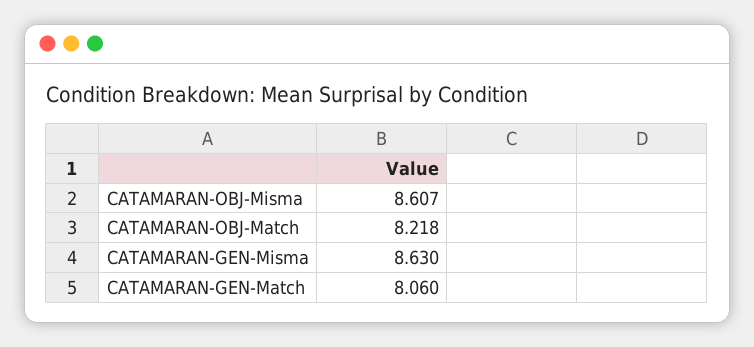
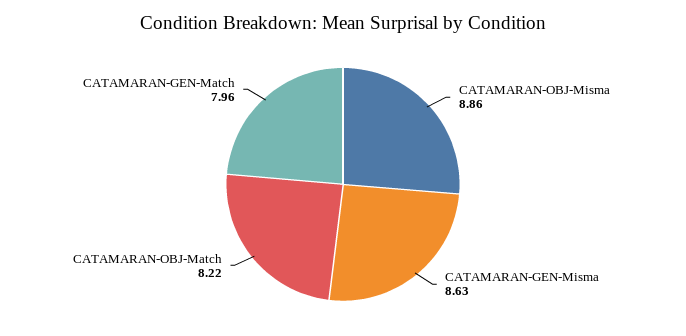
  {
-   "CATAMARAN-OBJ-Misma": 8.607,
+   "CATAMARAN-OBJ-Misma": 8.86,
    "CATAMARAN-OBJ-Match": 8.218,
    "CATAMARAN-GEN-Misma": 8.63,
-   "CATAMARAN-GEN-Match": 8.06
+   "CATAMARAN-GEN-Match": 7.96
  }

